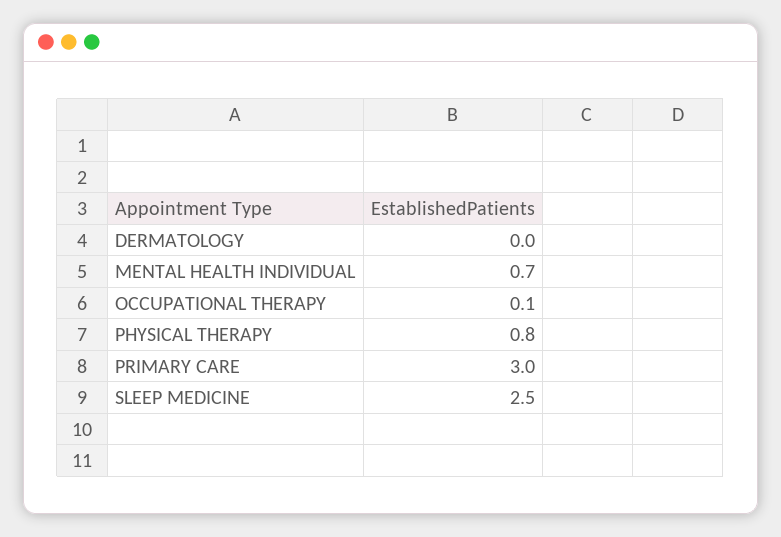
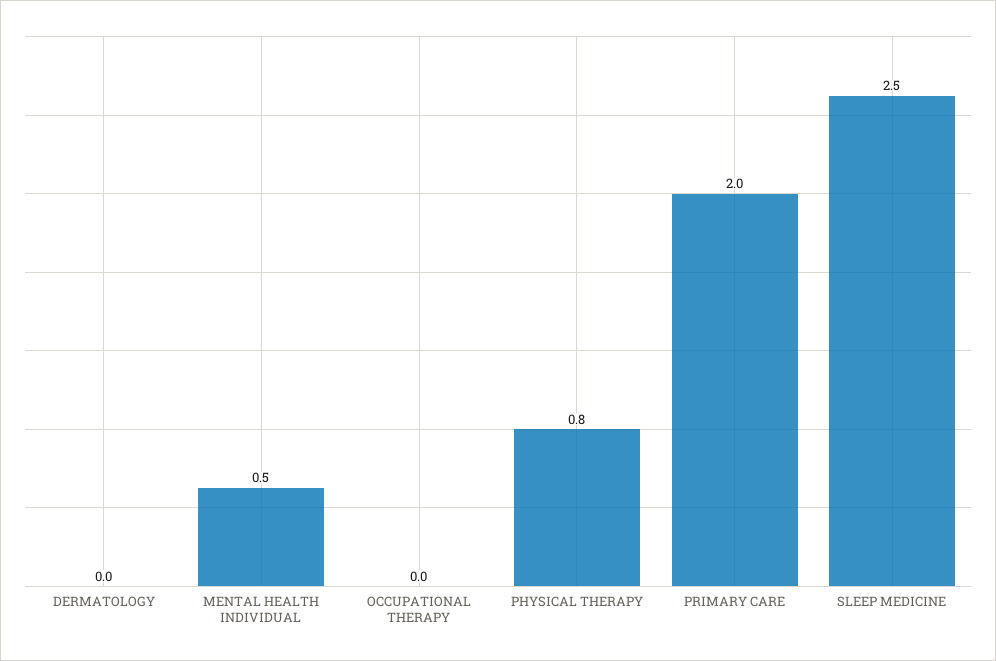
  {
    "DERMATOLOGY": 0,
-   "MENTAL HEALTH INDIVIDUAL": 0.7,
+   "MENTAL HEALTH INDIVIDUAL": 0.5,
-   "OCCUPATIONAL THERAPY": 0.1,
+   "OCCUPATIONAL THERAPY": 0,
    "PHYSICAL THERAPY": 0.8,
-   "PRIMARY CARE": 3,
+   "PRIMARY CARE": 2,
    "SLEEP MEDICINE": 2.5
  }

